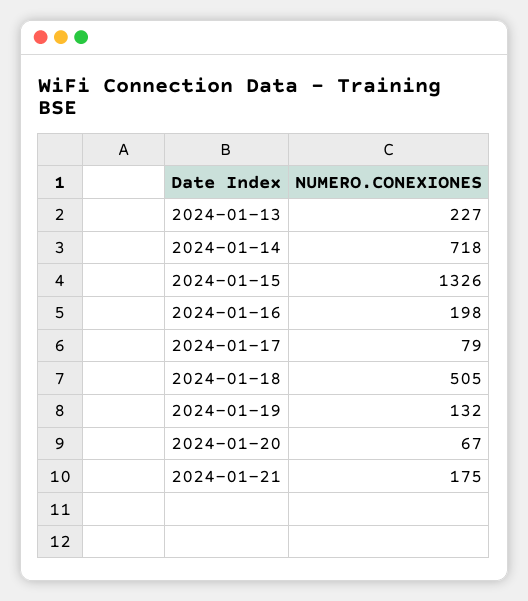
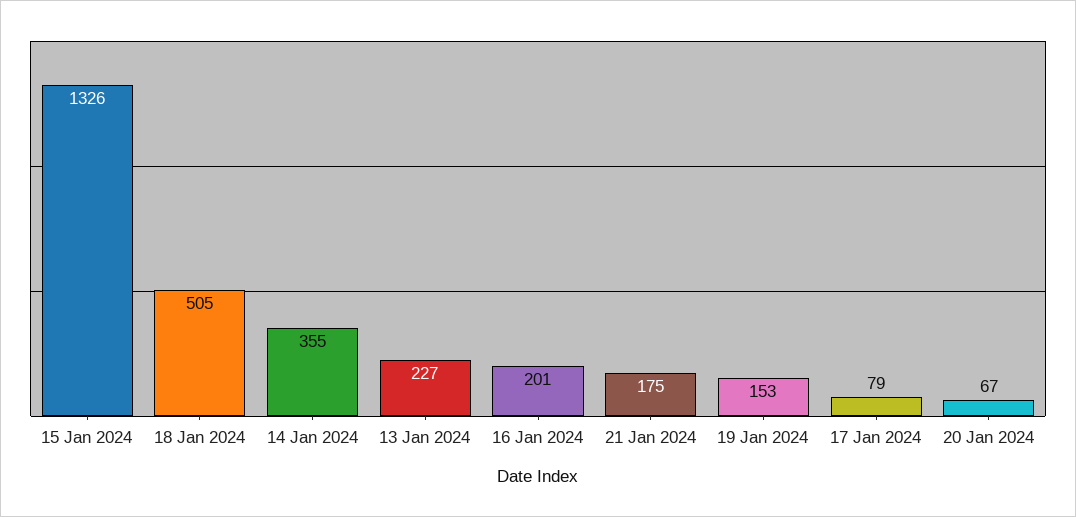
  {
    "2024-01-13": 227,
-   "2024-01-14": 718,
+   "2024-01-14": 355,
    "2024-01-15": 1326,
-   "2024-01-16": 198,
+   "2024-01-16": 201,
    "2024-01-17": 79,
    "2024-01-18": 505,
-   "2024-01-19": 132,
+   "2024-01-19": 153,
    "2024-01-20": 67,
    "2024-01-21": 175
  }

